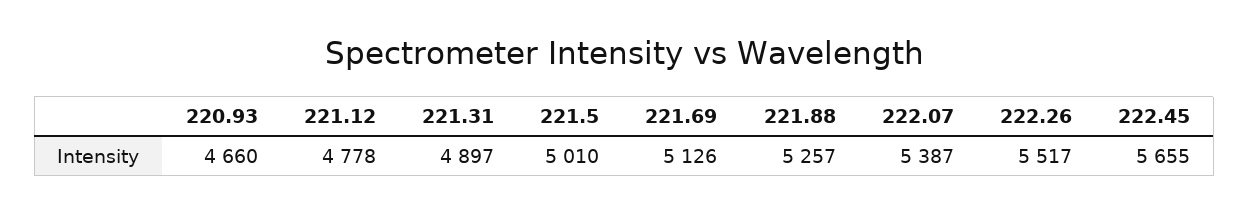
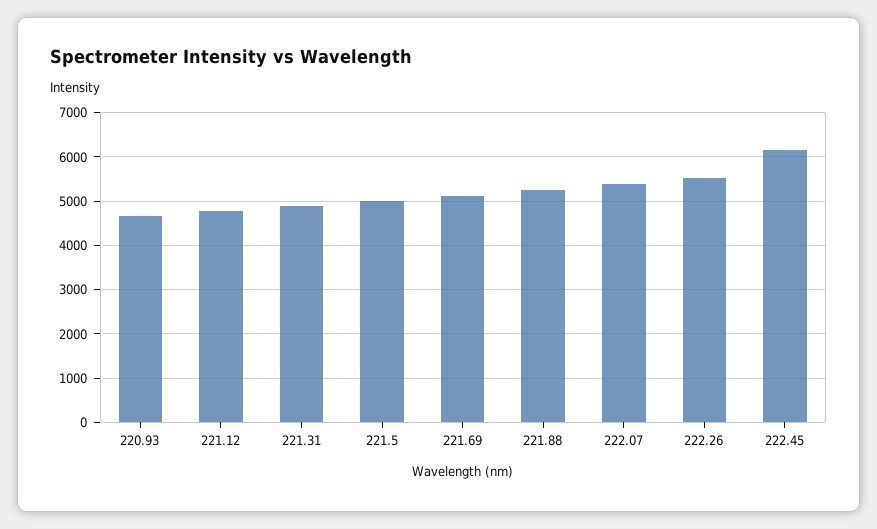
  {
    "220.93": 4660,
    "221.12": 4778,
    "221.31": 4897,
    "221.5": 5010,
    "221.69": 5126,
    "221.88": 5257,
    "222.07": 5387,
    "222.26": 5517,
-   "222.45": 5655
+   "222.45": 6200
  }

